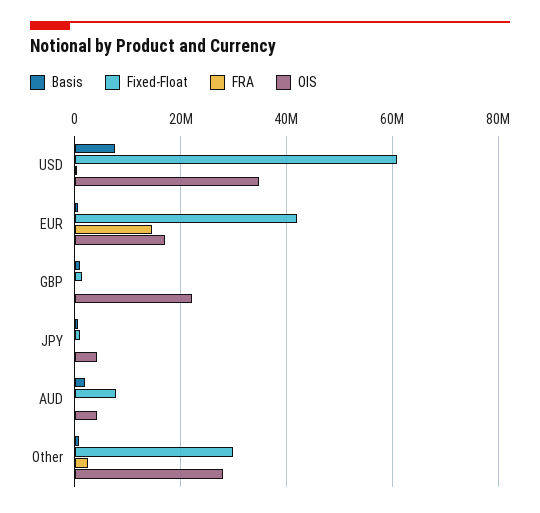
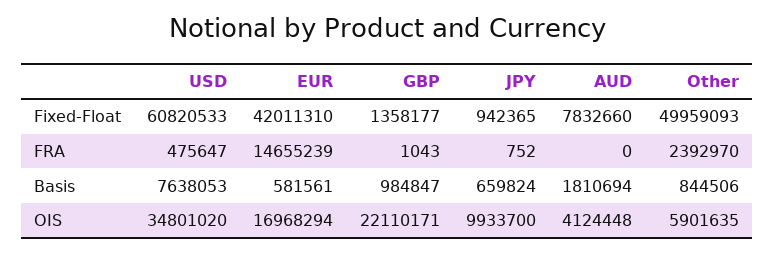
  {
    "Basis": {
      "USD": 7638053,
      "EUR": 581561,
      "GBP": 984847,
      "JPY": 659824,
      "AUD": 1810694,
      "Other": 844506
    },
    "Fixed-Float": {
      "USD": 60820533,
      "EUR": 42011310,
      "GBP": 1358177,
      "JPY": 942365,
      "AUD": 7832660,
-     "Other": 30000000
+     "Other": 49959093
    },
    "FRA": {
      "USD": 475647,
      "EUR": 14655239,
      "GBP": 1043,
      "JPY": 752,
      "AUD": 0,
      "Other": 2392970
    },
    "OIS": {
      "USD": 34801020,
      "EUR": 16968294,
      "GBP": 22110171,
-     "JPY": 4000000,
+     "JPY": 9933700,
      "AUD": 4124448,
-     "Other": 28000000
+     "Other": 5901635
    }
  }

